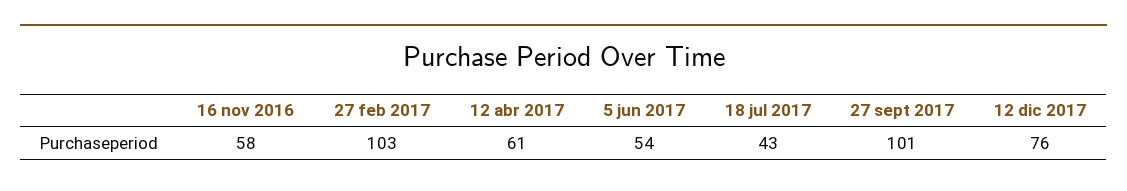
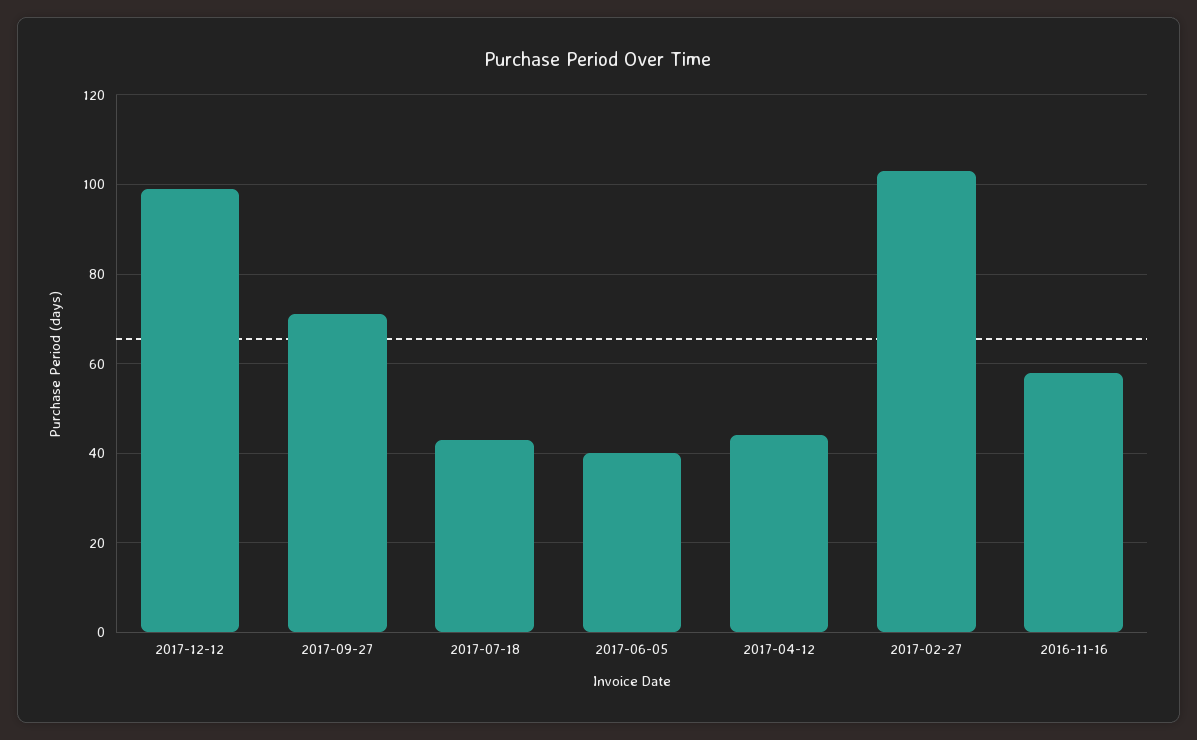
  {
    "16 nov 2016": 58,
    "27 feb 2017": 103,
-   "12 abr 2017": 61,
+   "12 abr 2017": 45,
-   "5 jun 2017": 54,
+   "5 jun 2017": 40,
    "18 jul 2017": 43,
-   "27 sept 2017": 101,
+   "27 sept 2017": 70,
-   "12 dic 2017": 76
+   "12 dic 2017": 100
  }

